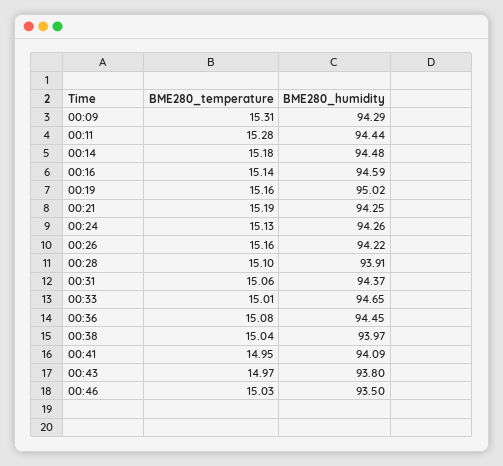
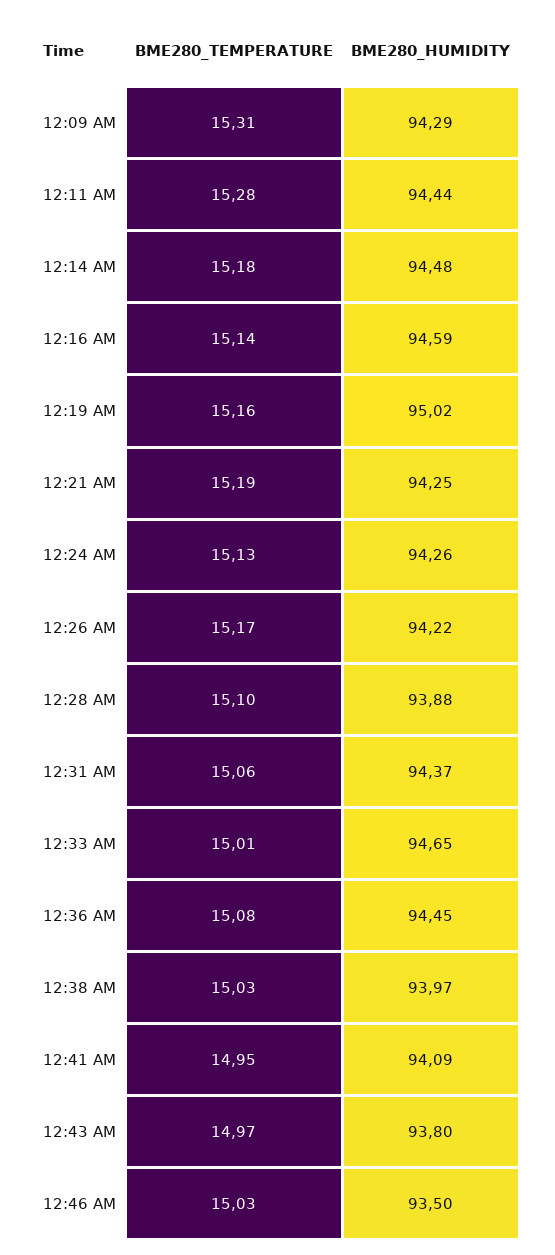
  {
    "BME280_temperature": {
      "00:09": 15.31,
      "00:11": 15.28,
      "00:14": 15.18,
      "00:16": 15.14,
      "00:19": 15.16,
      "00:21": 15.19,
      "00:24": 15.13,
-     "00:26": 15.16,
+     "00:26": 15.17,
      "00:28": 15.1,
      "00:31": 15.06,
      "00:33": 15.01,
      "00:36": 15.08,
-     "00:38": 15.04,
+     "00:38": 15.03,
      "00:41": 14.95,
      "00:43": 14.97,
      "00:46": 15.03
    },
    "BME280_humidity": {
      "00:09": 94.29,
      "00:11": 94.44,
      "00:14": 94.48,
      "00:16": 94.59,
      "00:19": 95.02,
      "00:21": 94.25,
      "00:24": 94.26,
      "00:26": 94.22,
-     "00:28": 93.91,
+     "00:28": 93.88,
      "00:31": 94.37,
      "00:33": 94.65,
      "00:36": 94.45,
      "00:38": 93.97,
      "00:41": 94.09,
      "00:43": 93.8,
      "00:46": 93.5
    }
  }

